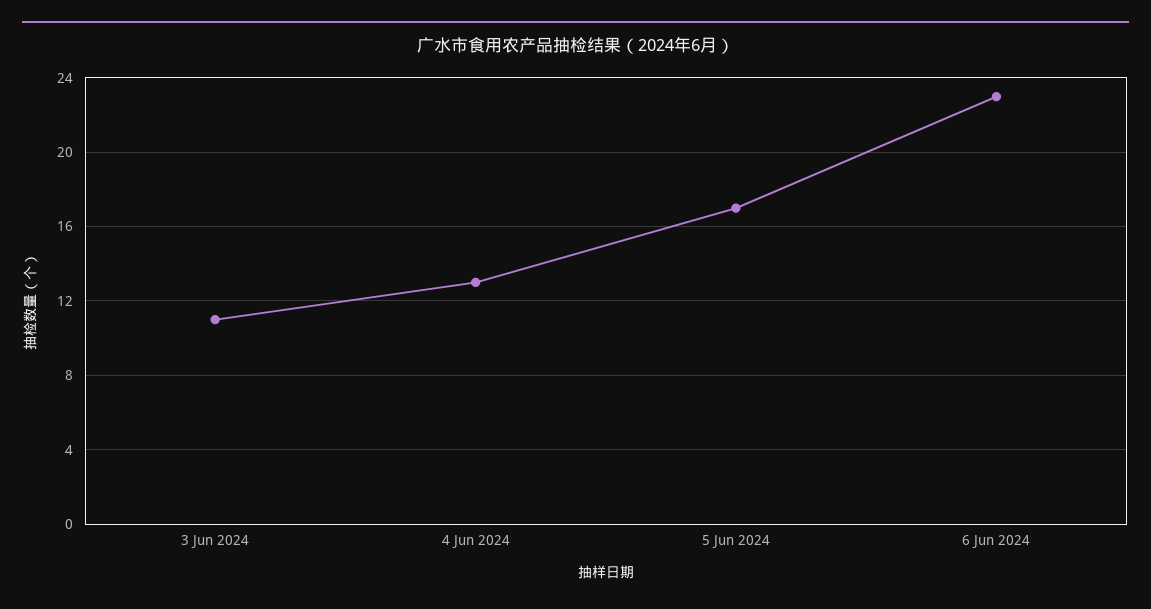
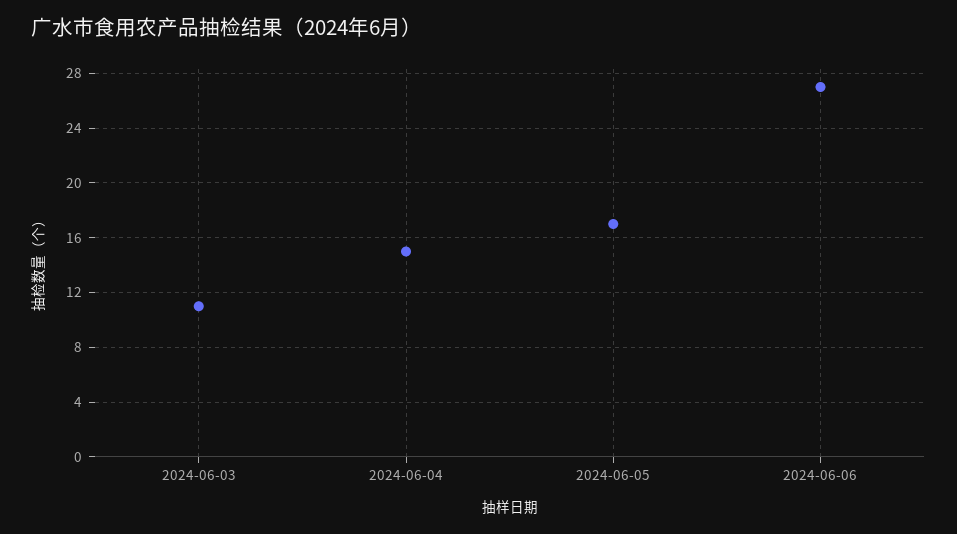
  {
    "3 Jun 2024": 11,
-   "4 Jun 2024": 13,
+   "4 Jun 2024": 15,
    "5 Jun 2024": 17,
-   "6 Jun 2024": 23
+   "6 Jun 2024": 27
  }

